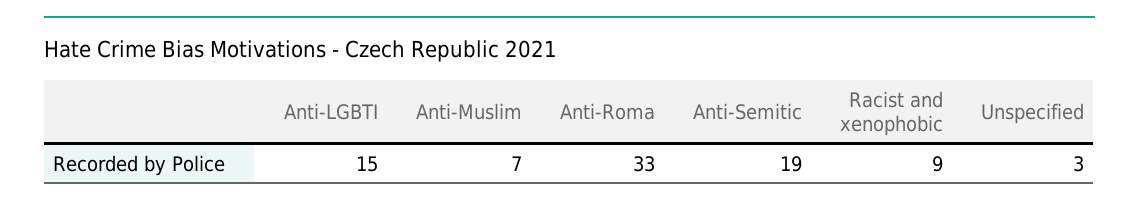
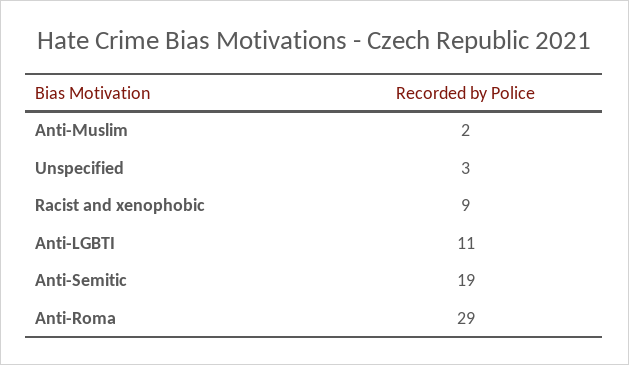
  {
-   "Anti-LGBTI": 15,
+   "Anti-LGBTI": 11,
-   "Anti-Muslim": 7,
+   "Anti-Muslim": 2,
-   "Anti-Roma": 33,
+   "Anti-Roma": 29,
    "Anti-Semitic": 19,
    "Racist and xenophobic": 9,
    "Unspecified": 3
  }

